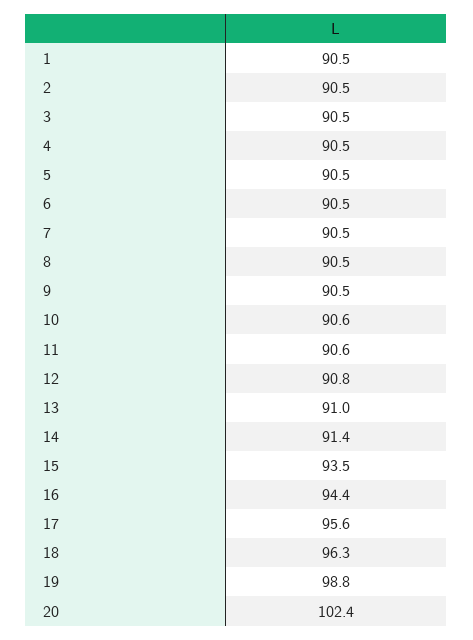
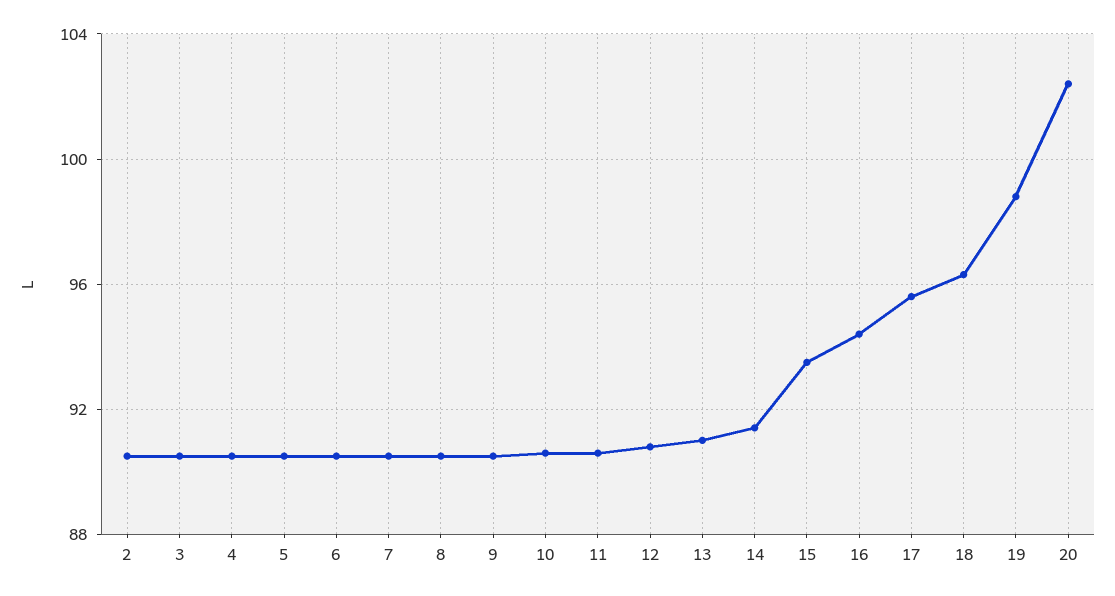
  {
-   "1": 90.5,
    "2": 90.5,
    "3": 90.5,
    "4": 90.5,
    "5": 90.5,
    "6": 90.5,
    "7": 90.5,
    "8": 90.5,
    "9": 90.5,
    "10": 90.6,
    "11": 90.6,
    "12": 90.8,
    "13": 91,
    "14": 91.4,
    "15": 93.5,
    "16": 94.4,
    "17": 95.6,
    "18": 96.3,
    "19": 98.8,
    "20": 102.4
  }

